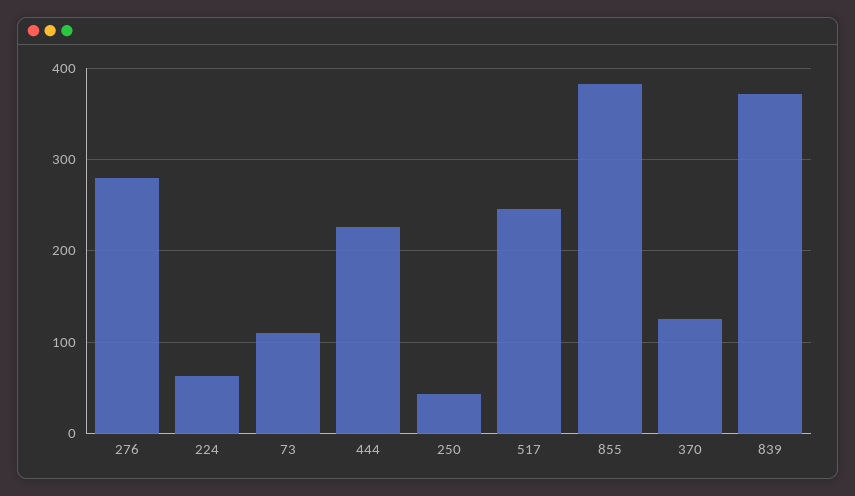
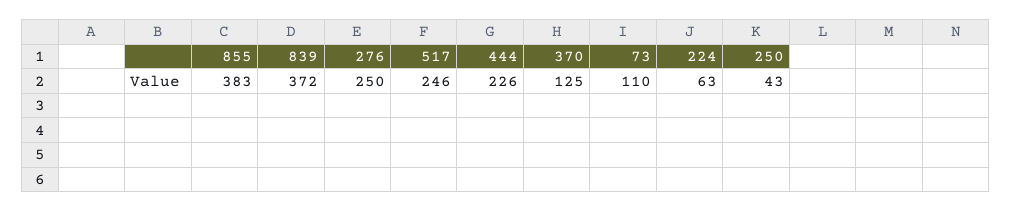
  {
-   "276": 280,
+   "276": 250,
    "224": 63,
    "73": 110,
    "444": 226,
    "250": 43,
    "517": 246,
    "855": 383,
    "370": 125,
    "839": 372
  }

